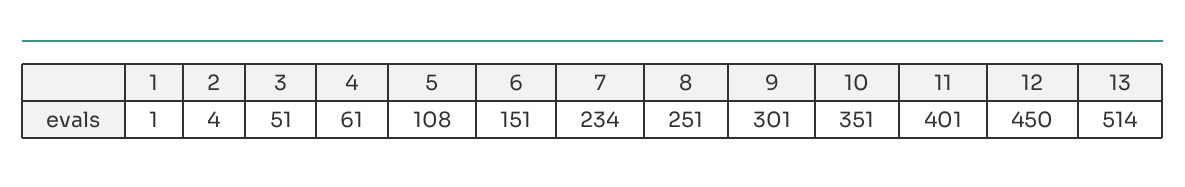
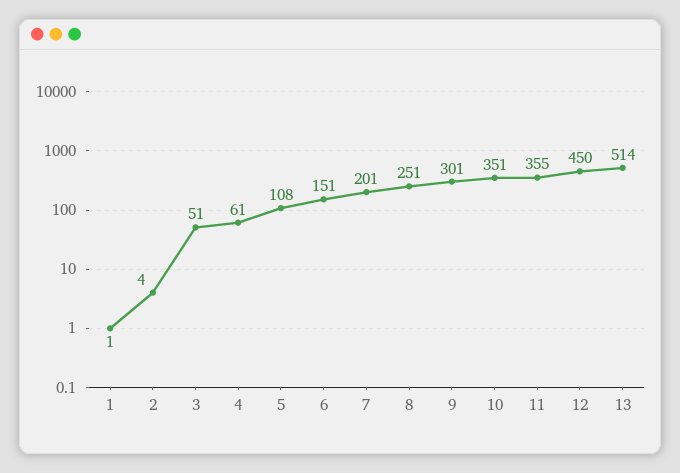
  {
    "1": 1,
    "2": 4,
    "3": 51,
    "4": 61,
    "5": 108,
    "6": 151,
-   "7": 234,
+   "7": 201,
    "8": 251,
    "9": 301,
    "10": 351,
-   "11": 401,
+   "11": 355,
    "12": 450,
    "13": 514
  }

